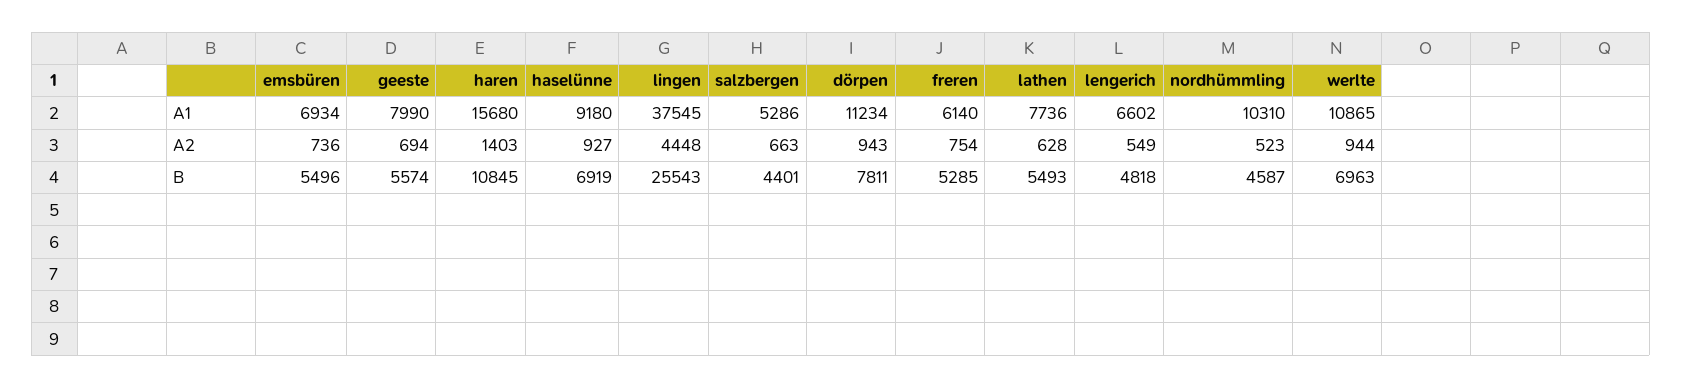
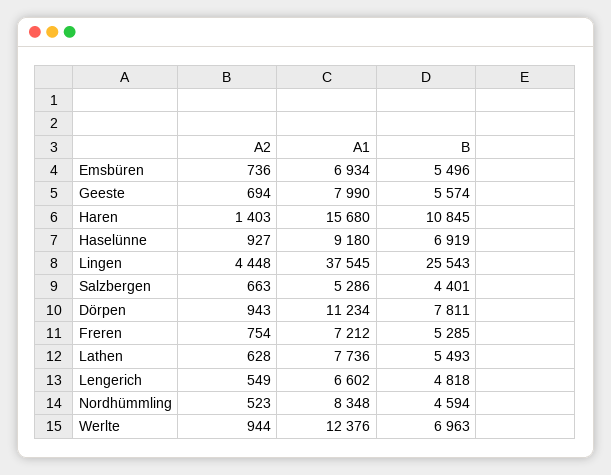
  {
    "emsbüren": {
      "A1": 6934,
      "A2": 736,
      "B": 5496
    },
    "geeste": {
      "A1": 7990,
      "A2": 694,
      "B": 5574
    },
    "haren": {
      "A1": 15680,
      "A2": 1403,
      "B": 10845
    },
    "haselünne": {
      "A1": 9180,
      "A2": 927,
      "B": 6919
    },
    "lingen": {
      "A1": 37545,
      "A2": 4448,
      "B": 25543
    },
    "salzbergen": {
      "A1": 5286,
      "A2": 663,
      "B": 4401
    },
    "dörpen": {
      "A1": 11234,
      "A2": 943,
      "B": 7811
    },
    "freren": {
-     "A1": 6140,
+     "A1": 7212,
      "A2": 754,
      "B": 5285
    },
    "lathen": {
      "A1": 7736,
      "A2": 628,
      "B": 5493
    },
    "lengerich": {
      "A1": 6602,
      "A2": 549,
      "B": 4818
    },
    "nordhümmling": {
-     "A1": 10310,
+     "A1": 8348,
      "A2": 523,
-     "B": 4587
+     "B": 4594
    },
    "werlte": {
-     "A1": 10865,
+     "A1": 12376,
      "A2": 944,
      "B": 6963
    }
  }

